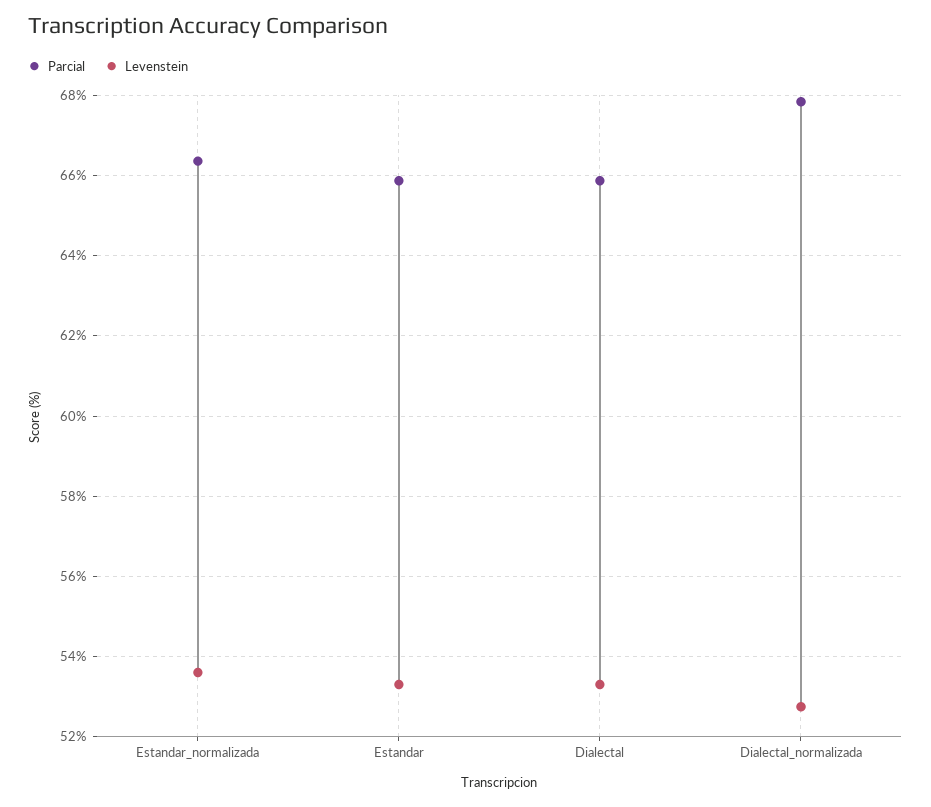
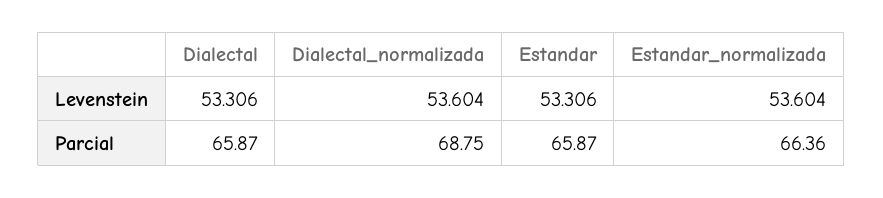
  {
    "Parcial": {
      "Estandar_normalizada": 66.36,
      "Estandar": 65.87,
      "Dialectal": 65.87,
-     "Dialectal_normalizada": 67.8
+     "Dialectal_normalizada": 68.75
    },
    "Levenstein": {
      "Estandar_normalizada": 53.604,
      "Estandar": 53.306,
      "Dialectal": 53.306,
-     "Dialectal_normalizada": 52.8
+     "Dialectal_normalizada": 53.604
    }
  }

